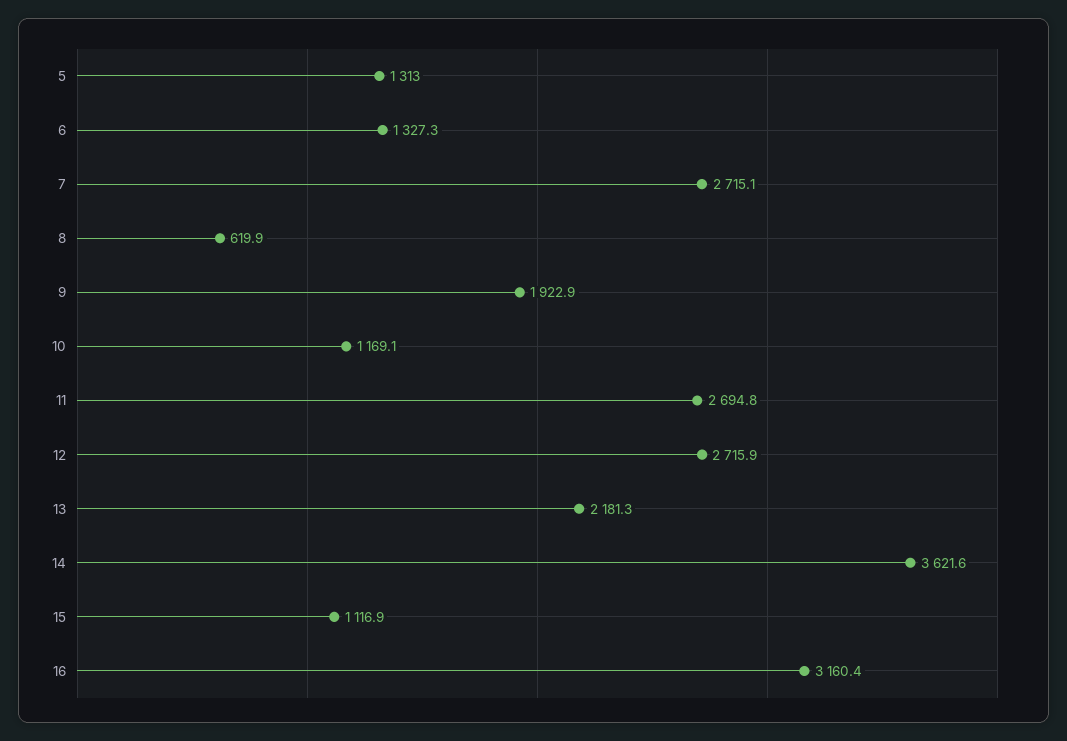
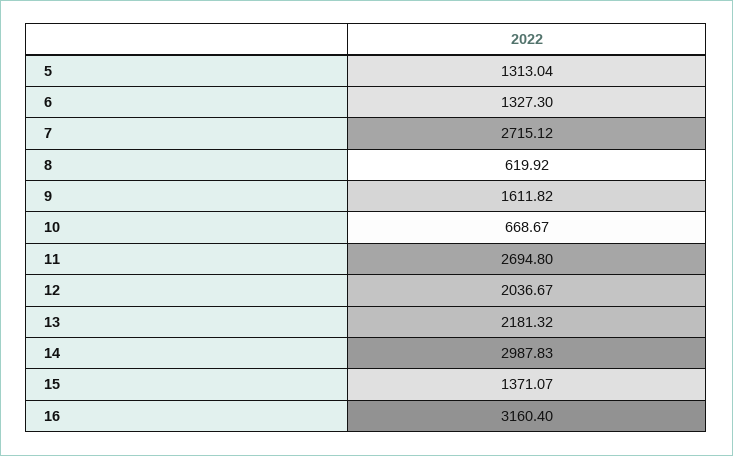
  {
    "5": 1313.04,
    "6": 1327.3,
    "7": 2715.12,
    "8": 619.92,
-   "9": 1922.9,
+   "9": 1611.82,
-   "10": 1169.1,
+   "10": 668.67,
    "11": 2694.8,
-   "12": 2715.9,
+   "12": 2036.67,
    "13": 2181.32,
-   "14": 3621.6,
+   "14": 2987.83,
-   "15": 1116.9,
+   "15": 1371.07,
    "16": 3160.4
  }

